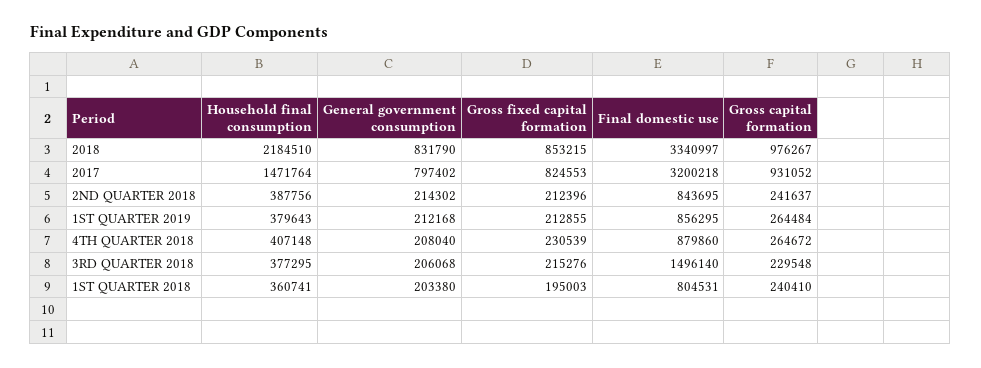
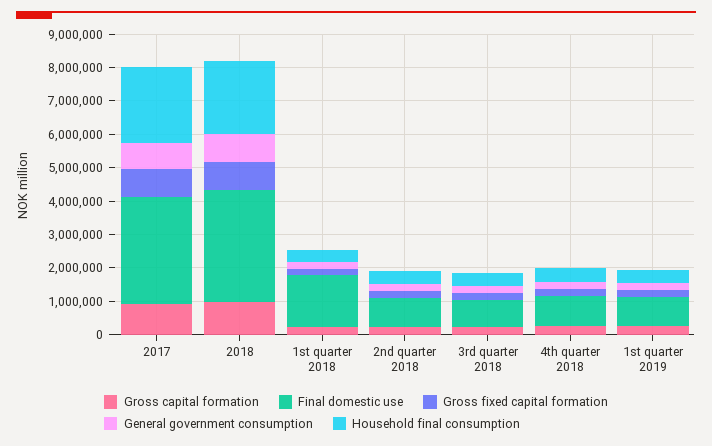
  {
    "Household final consumption": {
      "2018": 2184510,
-     "2017": 1471764,
+     "2017": 2250000,
      "2ND QUARTER 2018": 387756,
      "1ST QUARTER 2019": 379643,
      "4TH QUARTER 2018": 407148,
      "3RD QUARTER 2018": 377295,
      "1ST QUARTER 2018": 360741
    },
    "General government consumption": {
      "2018": 831790,
      "2017": 797402,
      "2ND QUARTER 2018": 214302,
      "1ST QUARTER 2019": 212168,
      "4TH QUARTER 2018": 208040,
      "3RD QUARTER 2018": 206068,
      "1ST QUARTER 2018": 203380
    },
    "Gross fixed capital formation": {
      "2018": 853215,
      "2017": 824553,
      "2ND QUARTER 2018": 212396,
      "1ST QUARTER 2019": 212855,
      "4TH QUARTER 2018": 230539,
      "3RD QUARTER 2018": 215276,
      "1ST QUARTER 2018": 195003
    },
    "Final domestic use": {
      "2018": 3340997,
      "2017": 3200218,
      "2ND QUARTER 2018": 843695,
      "1ST QUARTER 2019": 856295,
      "4TH QUARTER 2018": 879860,
-     "3RD QUARTER 2018": 1496140,
+     "3RD QUARTER 2018": 750000,
-     "1ST QUARTER 2018": 804531
+     "1ST QUARTER 2018": 1500000
    },
    "Gross capital formation": {
      "2018": 976267,
      "2017": 931052,
      "2ND QUARTER 2018": 241637,
      "1ST QUARTER 2019": 264484,
      "4TH QUARTER 2018": 264672,
      "3RD QUARTER 2018": 229548,
      "1ST QUARTER 2018": 240410
    }
  }

